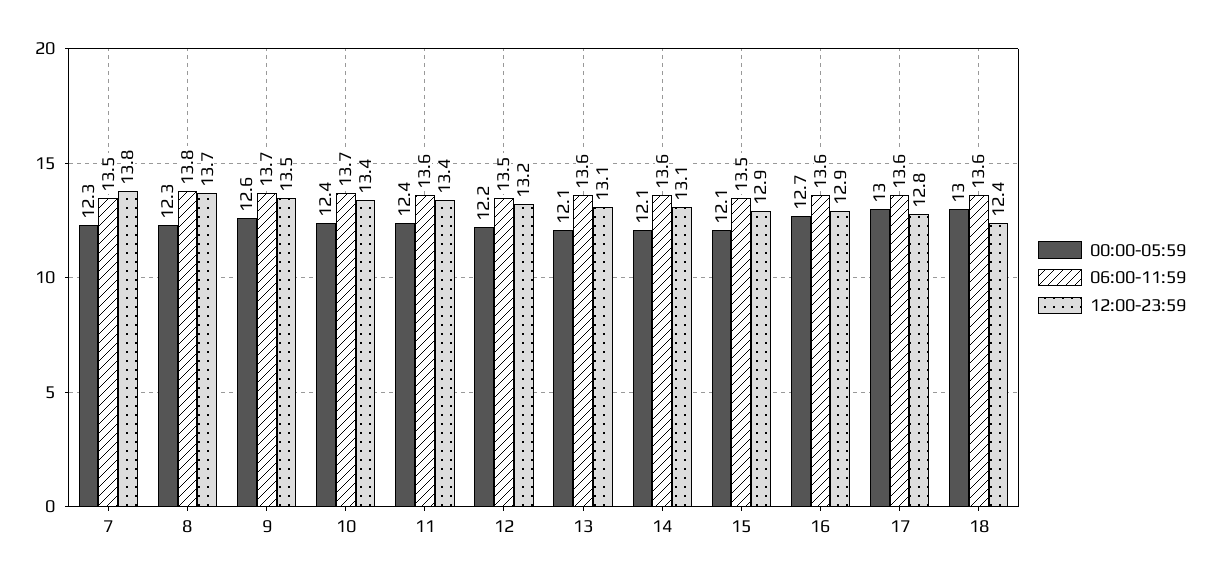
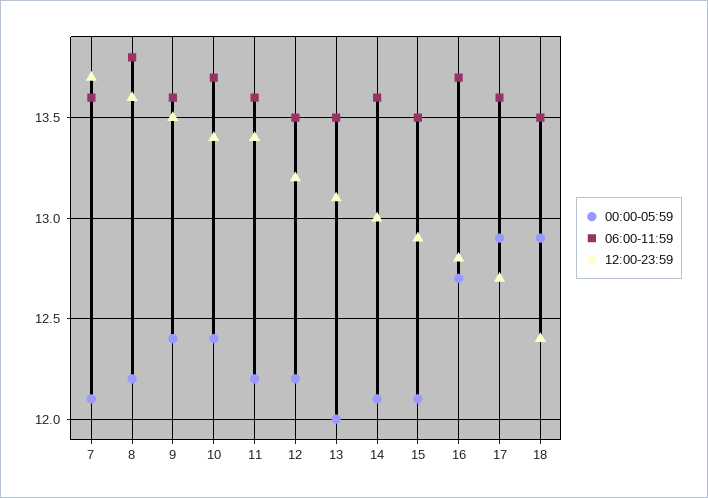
  {
    "00:00-05:59": {
-     "7": 12.3,
+     "7": 12.1,
-     "8": 12.3,
+     "8": 12.2,
-     "9": 12.6,
+     "9": 12.4,
      "10": 12.4,
-     "11": 12.4,
+     "11": 12.2,
      "12": 12.2,
-     "13": 12.1,
+     "13": 12,
      "14": 12.1,
      "15": 12.1,
      "16": 12.7,
-     "17": 13,
+     "17": 12.9,
-     "18": 13
+     "18": 12.9
    },
    "06:00-11:59": {
-     "7": 13.5,
+     "7": 13.6,
      "8": 13.8,
-     "9": 13.7,
+     "9": 13.6,
      "10": 13.7,
      "11": 13.6,
      "12": 13.5,
-     "13": 13.6,
+     "13": 13.5,
      "14": 13.6,
      "15": 13.5,
-     "16": 13.6,
+     "16": 13.7,
      "17": 13.6,
-     "18": 13.6
+     "18": 13.5
    },
    "12:00-23:59": {
-     "7": 13.8,
+     "7": 13.7,
-     "8": 13.7,
+     "8": 13.6,
      "9": 13.5,
      "10": 13.4,
      "11": 13.4,
      "12": 13.2,
      "13": 13.1,
-     "14": 13.1,
+     "14": 13,
      "15": 12.9,
-     "16": 12.9,
+     "16": 12.8,
-     "17": 12.8,
+     "17": 12.7,
      "18": 12.4
    }
  }

